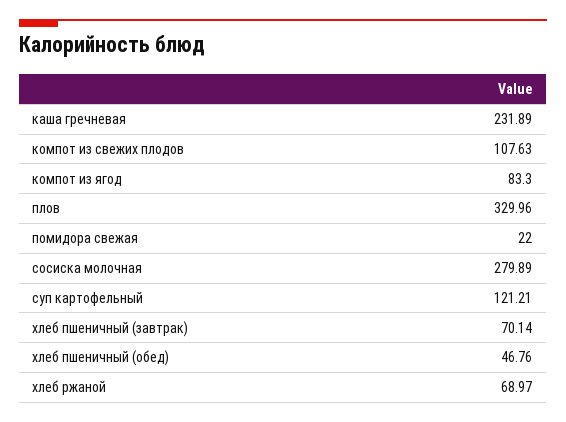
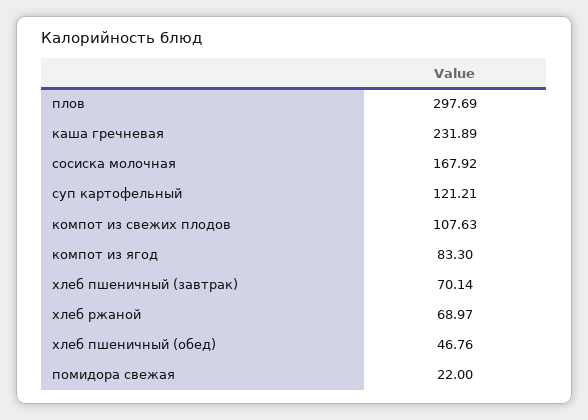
  {
    "каша гречневая": 231.89,
    "компот из свежих плодов": 107.63,
    "компот из ягод": 83.3,
-   "плов": 329.96,
+   "плов": 297.69,
    "помидора свежая": 22,
-   "сосиска молочная": 279.89,
+   "сосиска молочная": 167.92,
    "суп картофельный": 121.21,
    "хлеб пшеничный (завтрак)": 70.14,
    "хлеб пшеничный (обед)": 46.76,
    "хлеб ржаной": 68.97
  }

